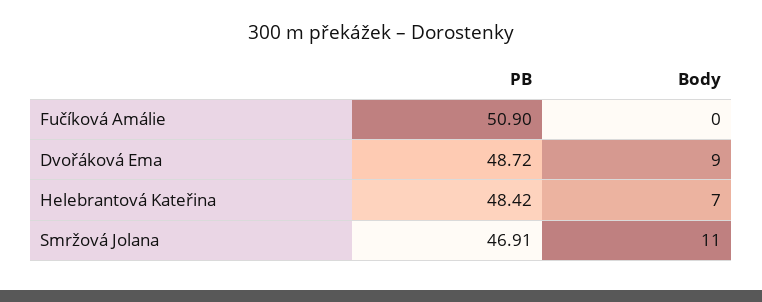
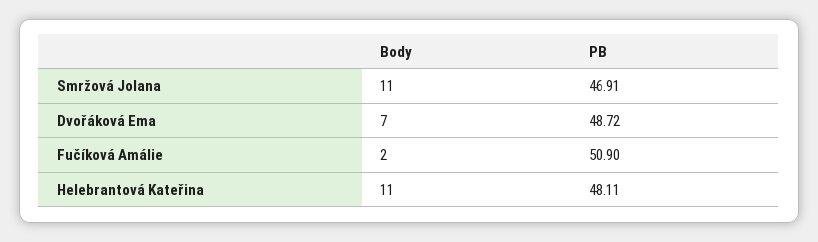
  {
    "PB": {
      "Fučíková Amálie": 50.9,
      "Dvořáková Ema": 48.72,
-     "Helebrantová Kateřina": 48.42,
+     "Helebrantová Kateřina": 48.11,
      "Smržová Jolana": 46.91
    },
    "Body": {
-     "Fučíková Amálie": 0,
+     "Fučíková Amálie": 2,
-     "Dvořáková Ema": 9,
+     "Dvořáková Ema": 7,
-     "Helebrantová Kateřina": 7,
+     "Helebrantová Kateřina": 11,
      "Smržová Jolana": 11
    }
  }

